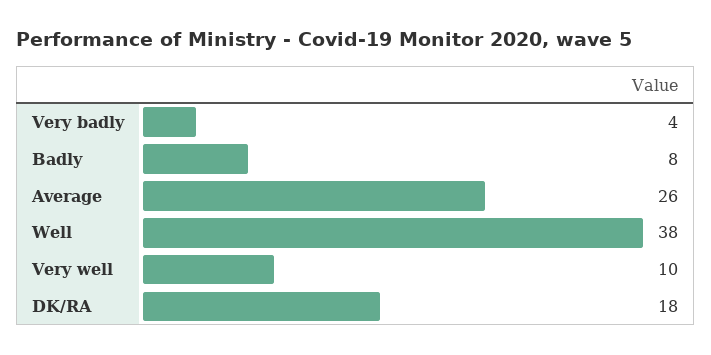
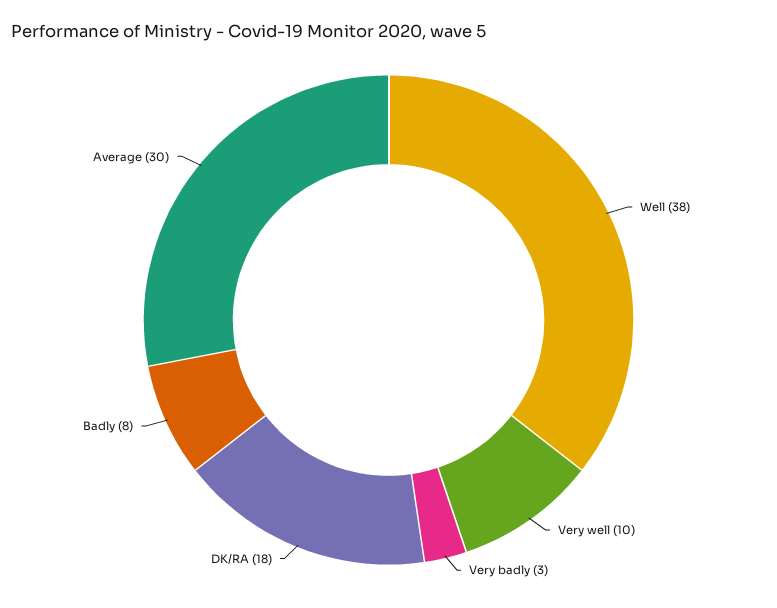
  {
-   "Very badly": 4,
+   "Very badly": 3,
    "Badly": 8,
-   "Average": 26,
+   "Average": 30,
    "Well": 38,
    "Very well": 10,
    "DK/RA": 18
  }

